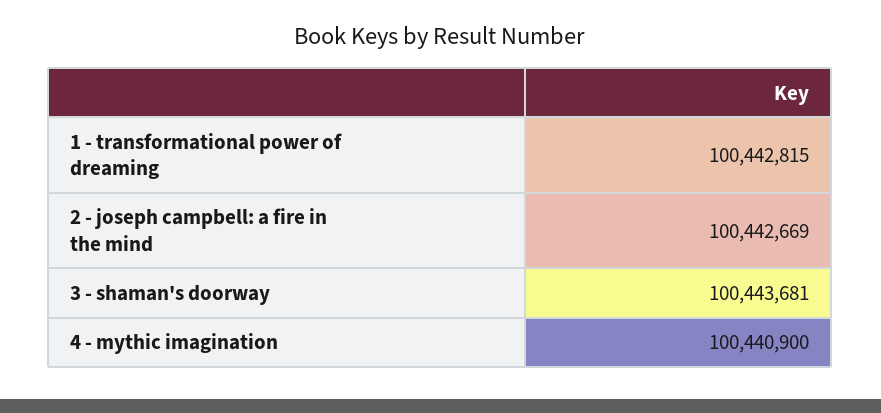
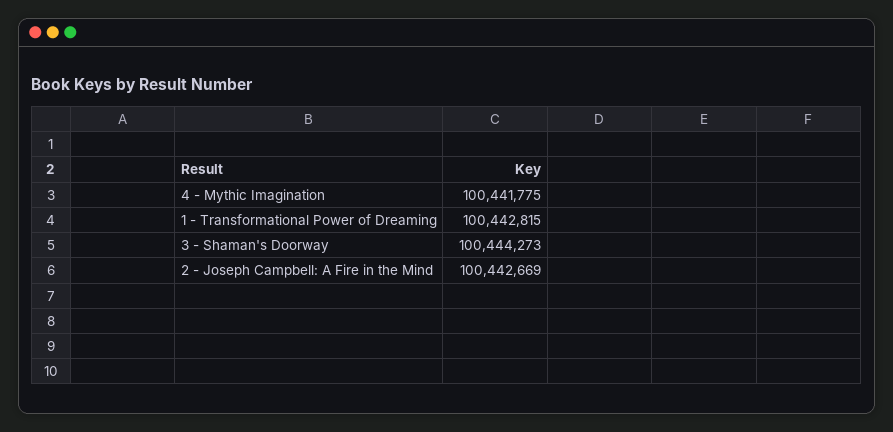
  {
    "1 - transformational power of dreaming": 100442815,
    "2 - joseph campbell: a fire in the mind": 100442669,
-   "3 - shaman's doorway": 100443681,
+   "3 - shaman's doorway": 100444273,
-   "4 - mythic imagination": 100440900
+   "4 - mythic imagination": 100441775
  }

